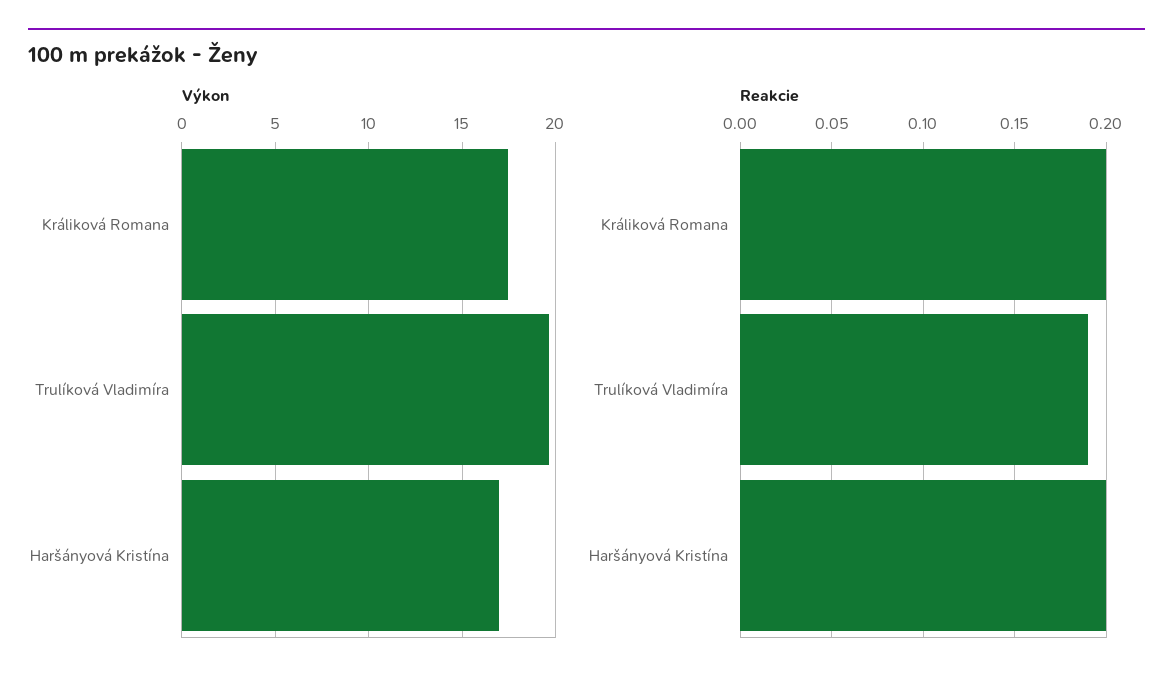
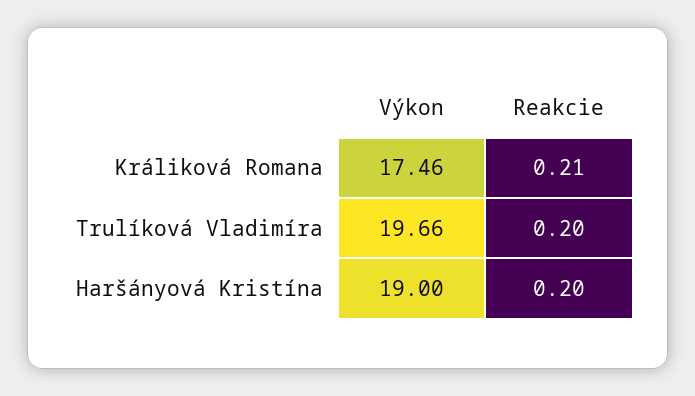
  {
    "Výkon": {
      "Králiková Romana": 17.46,
      "Trulíková Vladimíra": 19.66,
-     "Haršányová Kristína": 17
+     "Haršányová Kristína": 19
    },
    "Reakcie": {
-     "Králiková Romana": 0.2,
+     "Králiková Romana": 0.21,
-     "Trulíková Vladimíra": 0.19,
+     "Trulíková Vladimíra": 0.2,
      "Haršányová Kristína": 0.2
    }
  }

